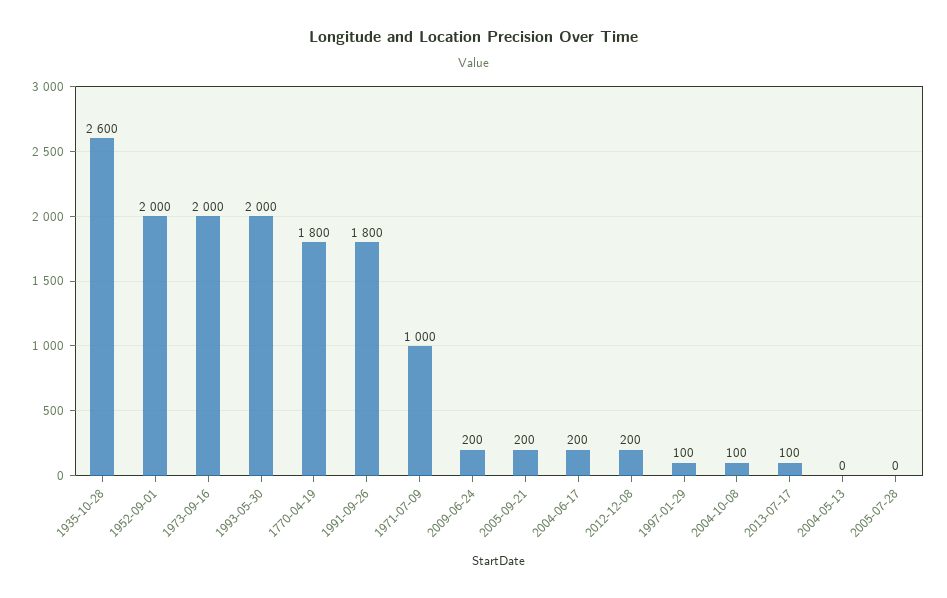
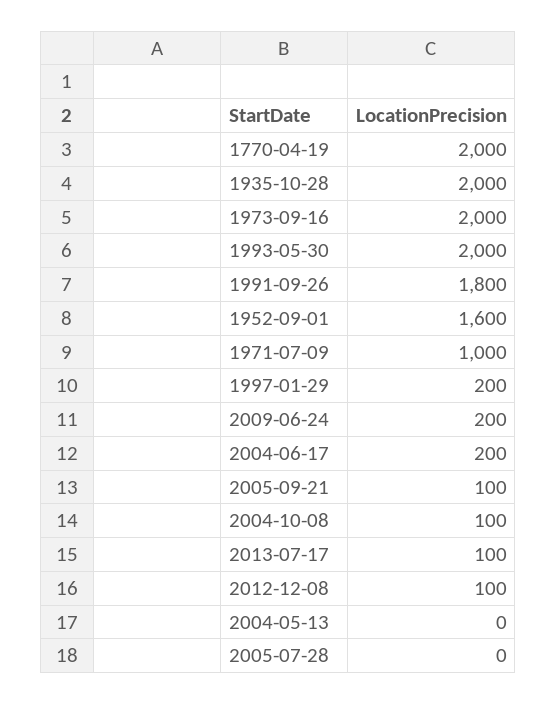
  {
-   "1935-10-28": 2600,
+   "1935-10-28": 2000,
-   "1952-09-01": 2000,
+   "1952-09-01": 1600,
    "1973-09-16": 2000,
    "1993-05-30": 2000,
-   "1770-04-19": 1800,
+   "1770-04-19": 2000,
    "1991-09-26": 1800,
    "1971-07-09": 1000,
    "2009-06-24": 200,
-   "2005-09-21": 200,
+   "2005-09-21": 100,
    "2004-06-17": 200,
-   "2012-12-08": 200,
+   "2012-12-08": 100,
-   "1997-01-29": 100,
+   "1997-01-29": 200,
    "2004-10-08": 100,
    "2013-07-17": 100,
    "2004-05-13": 0,
    "2005-07-28": 0
  }

